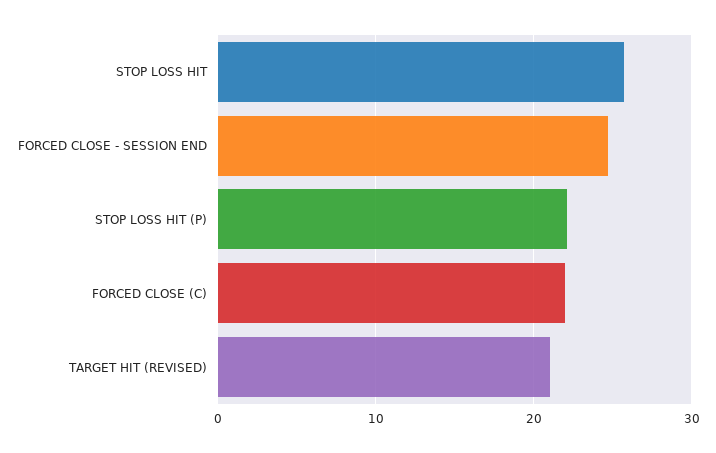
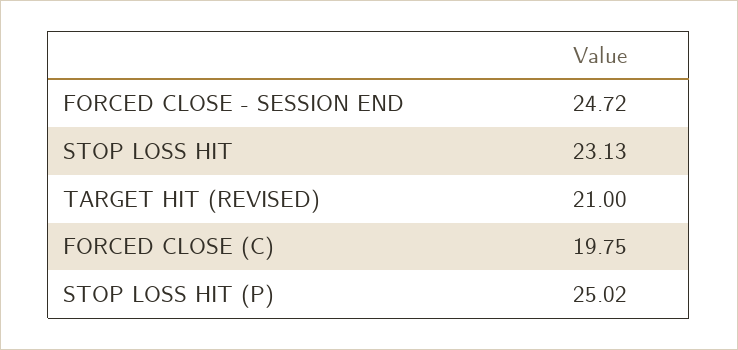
  {
-   "STOP LOSS HIT": 26,
+   "STOP LOSS HIT": 23.13,
    "FORCED CLOSE - SESSION END": 24.72,
-   "STOP LOSS HIT (P)": 22,
+   "STOP LOSS HIT (P)": 25.02,
-   "FORCED CLOSE (C)": 22,
+   "FORCED CLOSE (C)": 19.75,
    "TARGET HIT (REVISED)": 21
  }

